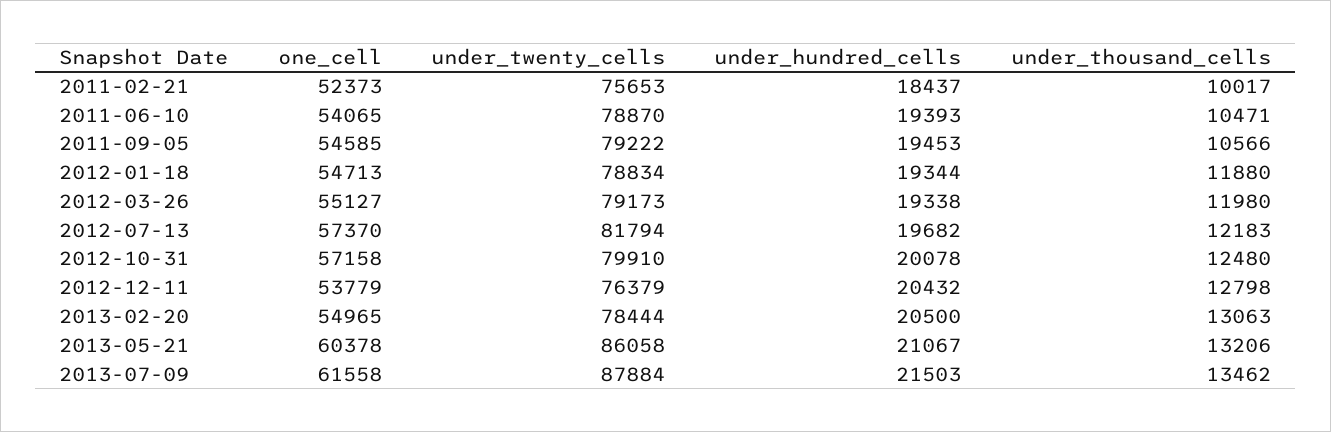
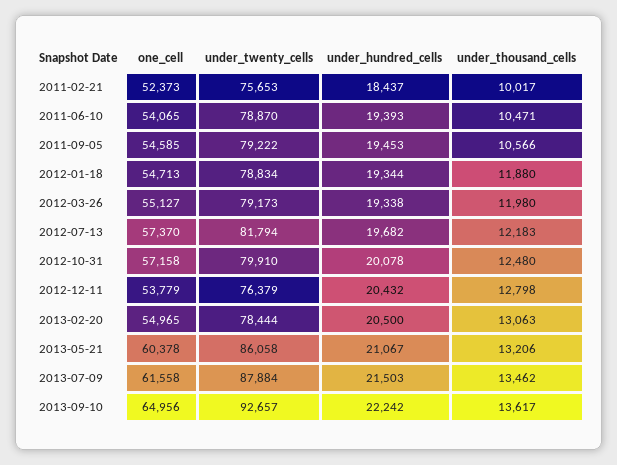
  {
    "one_cell": {
      "2011-02-21": 52373,
      "2011-06-10": 54065,
      "2011-09-05": 54585,
      "2012-01-18": 54713,
      "2012-03-26": 55127,
      "2012-07-13": 57370,
      "2012-10-31": 57158,
      "2012-12-11": 53779,
      "2013-02-20": 54965,
      "2013-05-21": 60378,
-     "2013-07-09": 61558
+     "2013-07-09": 61558,
+     "2013-09-10": 64956
    },
    "under_twenty_cells": {
      "2011-02-21": 75653,
      "2011-06-10": 78870,
      "2011-09-05": 79222,
      "2012-01-18": 78834,
      "2012-03-26": 79173,
      "2012-07-13": 81794,
      "2012-10-31": 79910,
      "2012-12-11": 76379,
      "2013-02-20": 78444,
      "2013-05-21": 86058,
-     "2013-07-09": 87884
+     "2013-07-09": 87884,
+     "2013-09-10": 92657
    },
    "under_hundred_cells": {
      "2011-02-21": 18437,
      "2011-06-10": 19393,
      "2011-09-05": 19453,
      "2012-01-18": 19344,
      "2012-03-26": 19338,
      "2012-07-13": 19682,
      "2012-10-31": 20078,
      "2012-12-11": 20432,
      "2013-02-20": 20500,
      "2013-05-21": 21067,
-     "2013-07-09": 21503
+     "2013-07-09": 21503,
+     "2013-09-10": 22242
    },
    "under_thousand_cells": {
      "2011-02-21": 10017,
      "2011-06-10": 10471,
      "2011-09-05": 10566,
      "2012-01-18": 11880,
      "2012-03-26": 11980,
      "2012-07-13": 12183,
      "2012-10-31": 12480,
      "2012-12-11": 12798,
      "2013-02-20": 13063,
      "2013-05-21": 13206,
-     "2013-07-09": 13462
+     "2013-07-09": 13462,
+     "2013-09-10": 13617
    }
  }

